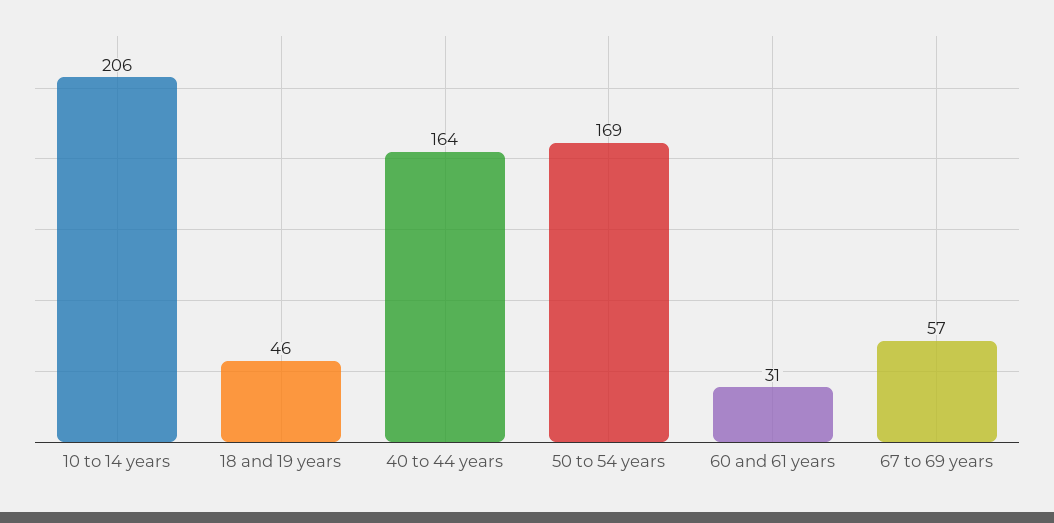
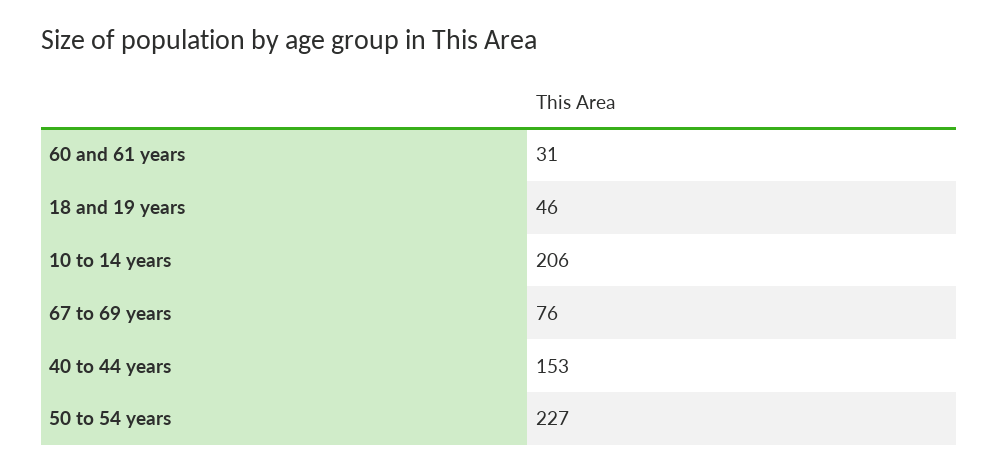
  {
    "10 to 14 years": 206,
    "18 and 19 years": 46,
-   "40 to 44 years": 164,
+   "40 to 44 years": 153,
-   "50 to 54 years": 169,
+   "50 to 54 years": 227,
    "60 and 61 years": 31,
-   "67 to 69 years": 57
+   "67 to 69 years": 76
  }

